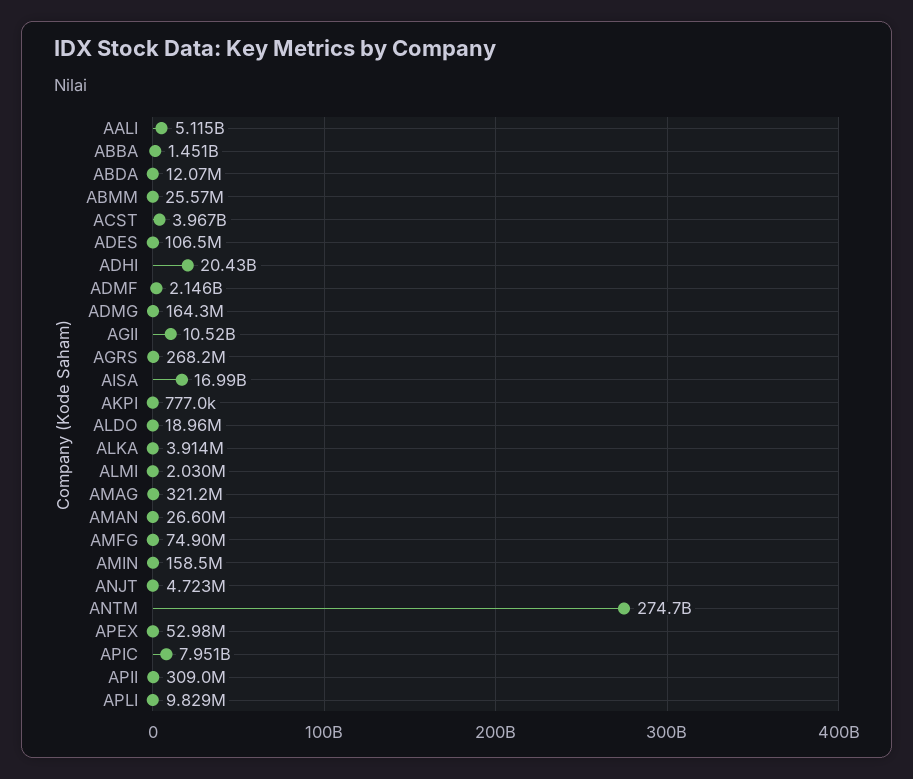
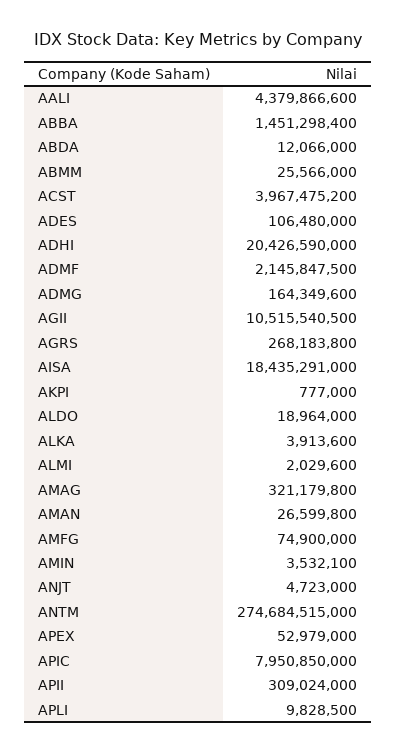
  {
-   "AALI": 5115000000,
+   "AALI": 4379866600,
    "ABBA": 1451298400,
    "ABDA": 12066000,
    "ABMM": 25566000,
    "ACST": 3967475200,
    "ADES": 106480000,
    "ADHI": 20426590000,
    "ADMF": 2145847500,
    "ADMG": 164349600,
    "AGII": 10515540500,
    "AGRS": 268183800,
-   "AISA": 16990000000,
+   "AISA": 18435291000,
    "AKPI": 777000,
    "ALDO": 18964000,
    "ALKA": 3913600,
    "ALMI": 2029600,
    "AMAG": 321179800,
    "AMAN": 26599800,
    "AMFG": 74900000,
-   "AMIN": 158500000,
+   "AMIN": 3532100,
    "ANJT": 4723000,
    "ANTM": 274684515000,
    "APEX": 52979000,
    "APIC": 7950850000,
    "APII": 309024000,
    "APLI": 9828500
  }

